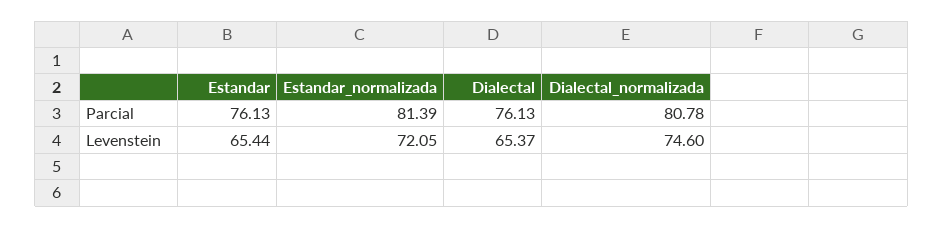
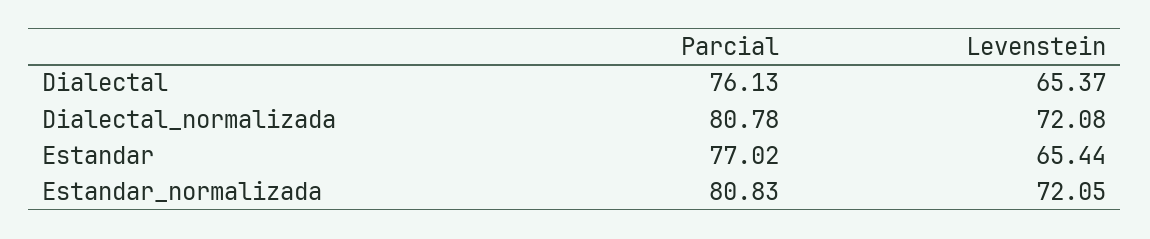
  {
    "Estandar": {
-     "Parcial": 76.13,
+     "Parcial": 77.02,
      "Levenstein": 65.44
    },
    "Estandar_normalizada": {
-     "Parcial": 81.39,
+     "Parcial": 80.83,
      "Levenstein": 72.05
    },
    "Dialectal": {
      "Parcial": 76.13,
      "Levenstein": 65.37
    },
    "Dialectal_normalizada": {
      "Parcial": 80.78,
-     "Levenstein": 74.6
+     "Levenstein": 72.08
    }
  }

